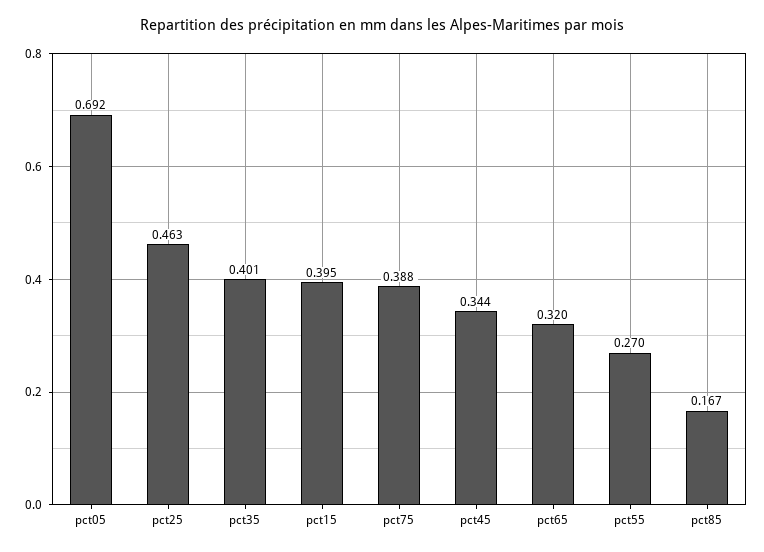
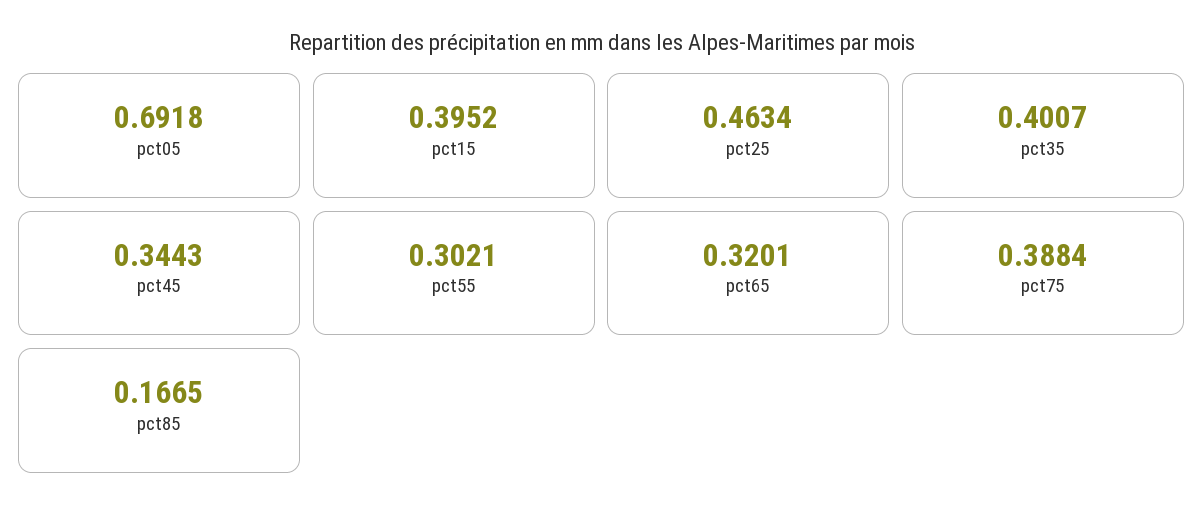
  {
    "pct05": 0.6918,
    "pct25": 0.4634,
    "pct35": 0.4007,
    "pct15": 0.3952,
    "pct75": 0.3884,
    "pct45": 0.3443,
    "pct65": 0.3201,
-   "pct55": 0.27,
+   "pct55": 0.3021,
    "pct85": 0.1665
  }

